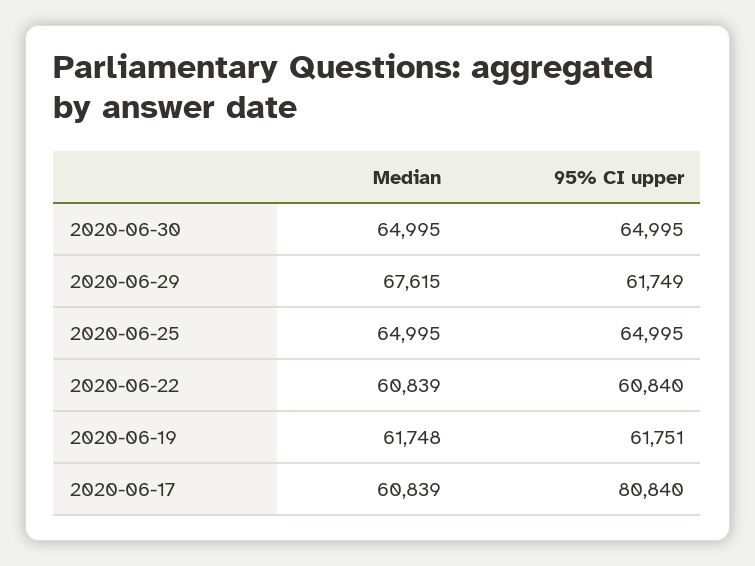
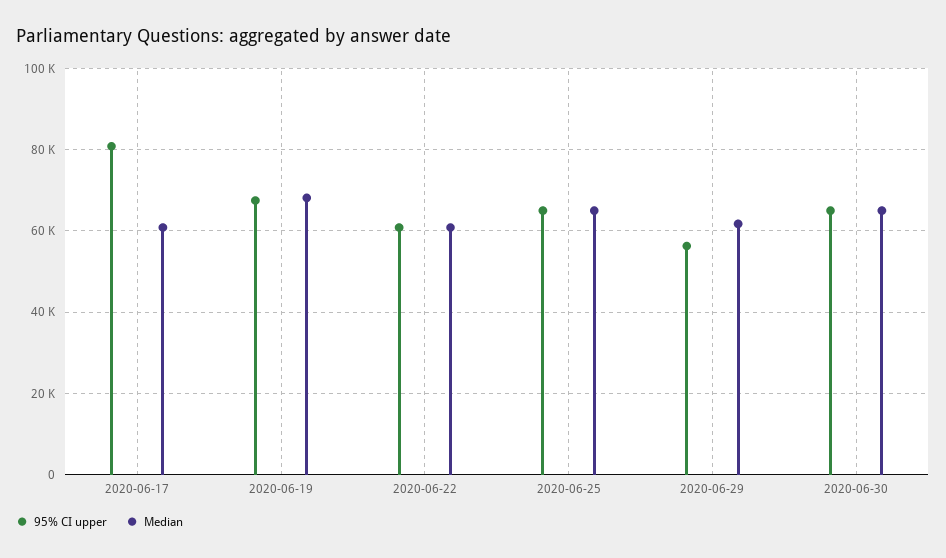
  {
    "Median": {
      "2020-06-30": 64995,
-     "2020-06-29": 67615,
+     "2020-06-29": 62000,
      "2020-06-25": 64995,
      "2020-06-22": 60839,
-     "2020-06-19": 61748,
+     "2020-06-19": 68000,
      "2020-06-17": 60839
    },
    "95% CI upper": {
      "2020-06-30": 64995,
-     "2020-06-29": 61749,
+     "2020-06-29": 56000,
      "2020-06-25": 64995,
      "2020-06-22": 60840,
-     "2020-06-19": 61751,
+     "2020-06-19": 68000,
      "2020-06-17": 80840
    }
  }

